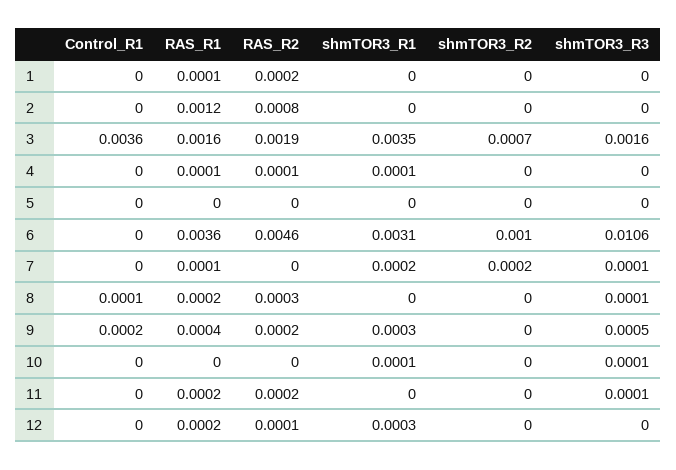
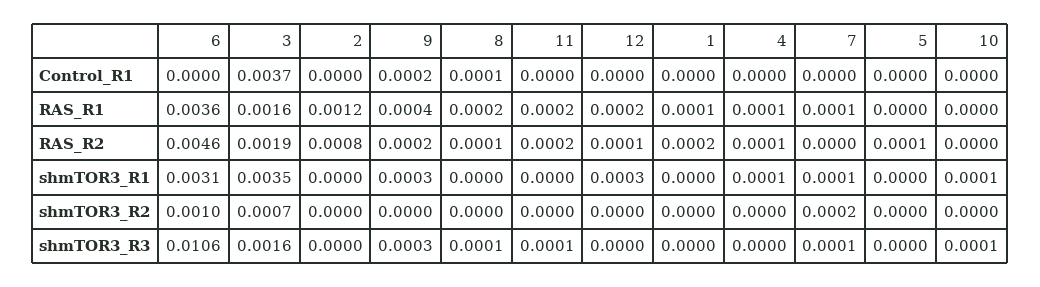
  {
    "Control_R1": {
      "1": 0,
      "2": 0,
-     "3": 0.0036,
+     "3": 0.0037,
      "4": 0,
      "5": 0,
      "6": 0,
      "7": 0,
      "8": 0.0001,
      "9": 0.0002,
      "10": 0,
      "11": 0,
      "12": 0
    },
    "RAS_R1": {
      "1": 0.0001,
      "2": 0.0012,
      "3": 0.0016,
      "4": 0.0001,
      "5": 0,
      "6": 0.0036,
      "7": 0.0001,
      "8": 0.0002,
      "9": 0.0004,
      "10": 0,
      "11": 0.0002,
      "12": 0.0002
    },
    "RAS_R2": {
      "1": 0.0002,
      "2": 0.0008,
      "3": 0.0019,
      "4": 0.0001,
-     "5": 0,
+     "5": 0.0001,
      "6": 0.0046,
      "7": 0,
-     "8": 0.0003,
+     "8": 0.0001,
      "9": 0.0002,
      "10": 0,
      "11": 0.0002,
      "12": 0.0001
    },
    "shmTOR3_R1": {
      "1": 0,
      "2": 0,
      "3": 0.0035,
      "4": 0.0001,
      "5": 0,
      "6": 0.0031,
-     "7": 0.0002,
+     "7": 0.0001,
      "8": 0,
      "9": 0.0003,
      "10": 0.0001,
      "11": 0,
      "12": 0.0003
    },
    "shmTOR3_R2": {
      "1": 0,
      "2": 0,
      "3": 0.0007,
      "4": 0,
      "5": 0,
      "6": 0.001,
      "7": 0.0002,
      "8": 0,
      "9": 0,
      "10": 0,
      "11": 0,
      "12": 0
    },
    "shmTOR3_R3": {
      "1": 0,
      "2": 0,
      "3": 0.0016,
      "4": 0,
      "5": 0,
      "6": 0.0106,
      "7": 0.0001,
      "8": 0.0001,
-     "9": 0.0005,
+     "9": 0.0003,
      "10": 0.0001,
      "11": 0.0001,
      "12": 0
    }
  }

